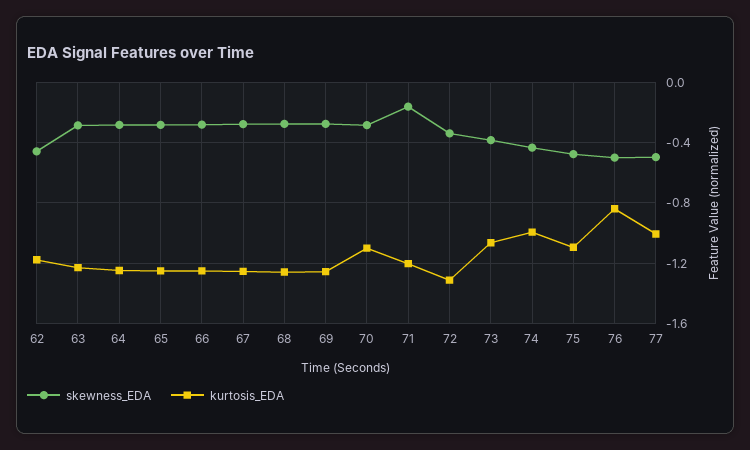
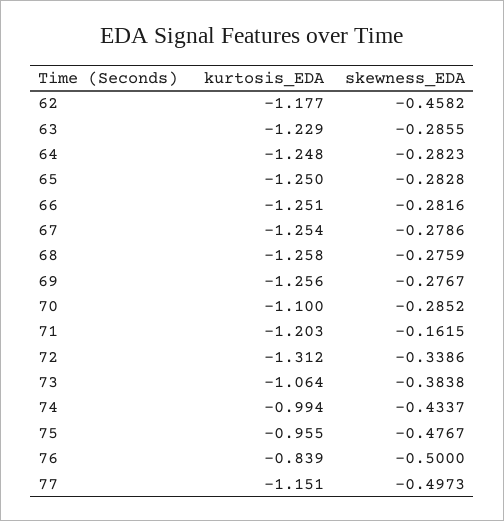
  {
    "skewness_EDA": {
      "62": -0.4582,
      "63": -0.2855,
      "64": -0.2823,
      "65": -0.2828,
      "66": -0.2816,
      "67": -0.2786,
      "68": -0.2759,
      "69": -0.2767,
      "70": -0.2852,
      "71": -0.1615,
      "72": -0.3386,
      "73": -0.3838,
      "74": -0.4337,
      "75": -0.4767,
      "76": -0.5,
      "77": -0.4973
    },
    "kurtosis_EDA": {
      "62": -1.177,
      "63": -1.229,
      "64": -1.248,
      "65": -1.25,
      "66": -1.251,
      "67": -1.254,
      "68": -1.258,
      "69": -1.256,
      "70": -1.1,
      "71": -1.203,
      "72": -1.312,
      "73": -1.064,
      "74": -0.994,
-     "75": -1.1,
+     "75": -0.955,
      "76": -0.839,
-     "77": -1
+     "77": -1.151
    }
  }

